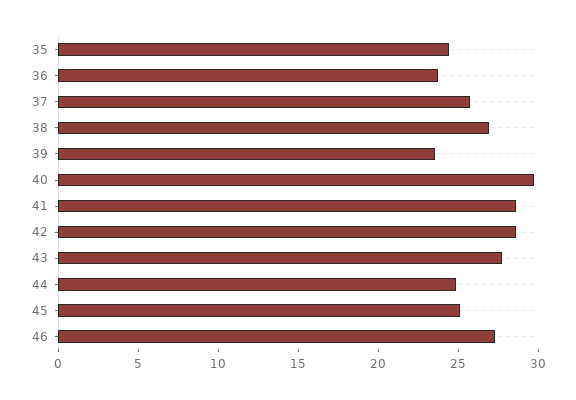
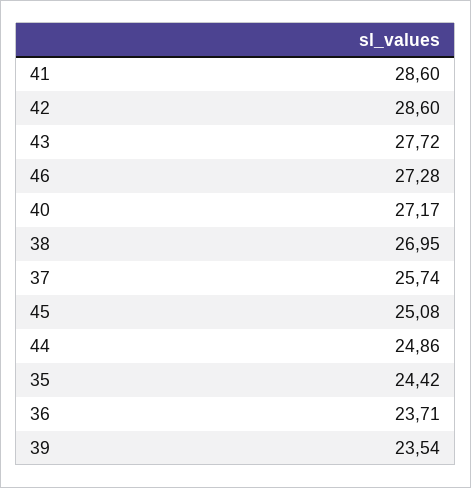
  {
    "35": 24.42,
    "36": 23.71,
    "37": 25.74,
    "38": 26.95,
    "39": 23.54,
-   "40": 30,
+   "40": 27.17,
    "41": 28.6,
    "42": 28.6,
    "43": 27.72,
    "44": 24.86,
    "45": 25.08,
    "46": 27.28
  }

